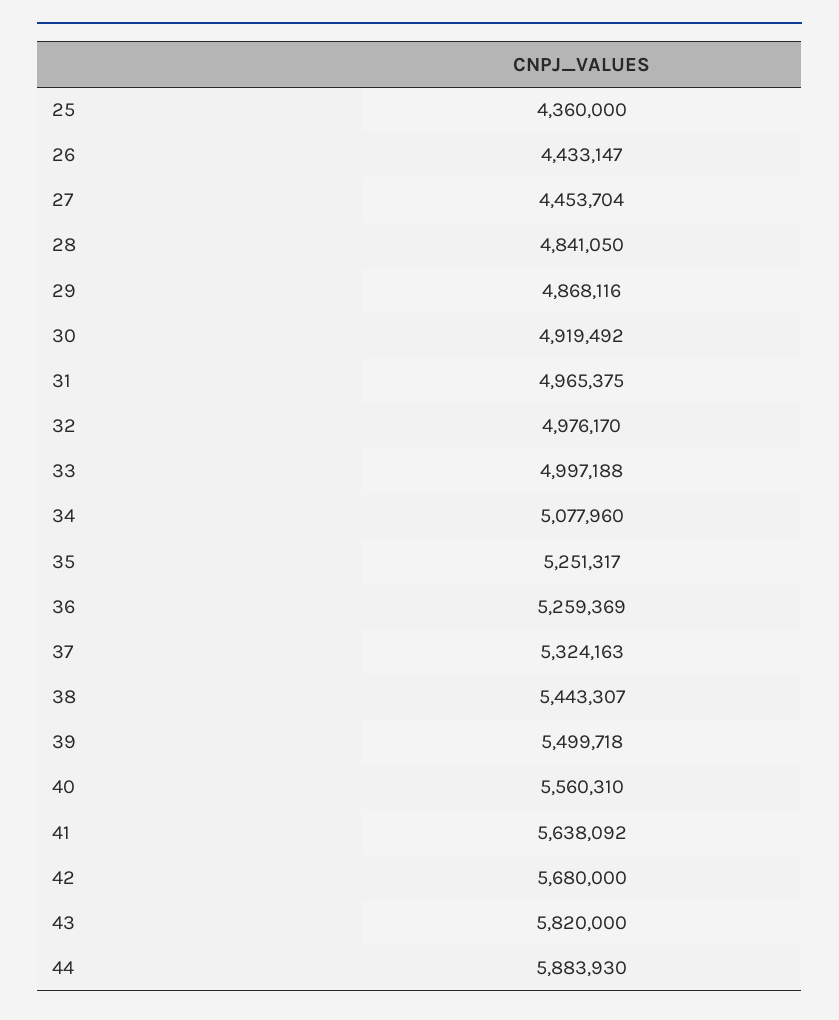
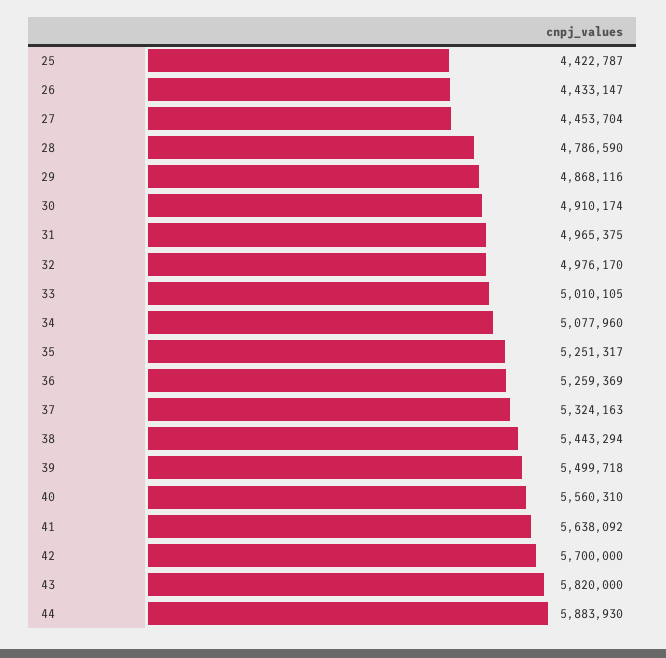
  {
-   "25": 4360000,
+   "25": 4422787,
    "26": 4433147,
    "27": 4453704,
-   "28": 4841050,
+   "28": 4786590,
    "29": 4868116,
-   "30": 4919492,
+   "30": 4910174,
    "31": 4965375,
    "32": 4976170,
-   "33": 4997188,
+   "33": 5010105,
    "34": 5077960,
    "35": 5251317,
    "36": 5259369,
    "37": 5324163,
-   "38": 5443307,
+   "38": 5443294,
    "39": 5499718,
    "40": 5560310,
    "41": 5638092,
-   "42": 5680000,
+   "42": 5700000,
    "43": 5820000,
    "44": 5883930
  }

